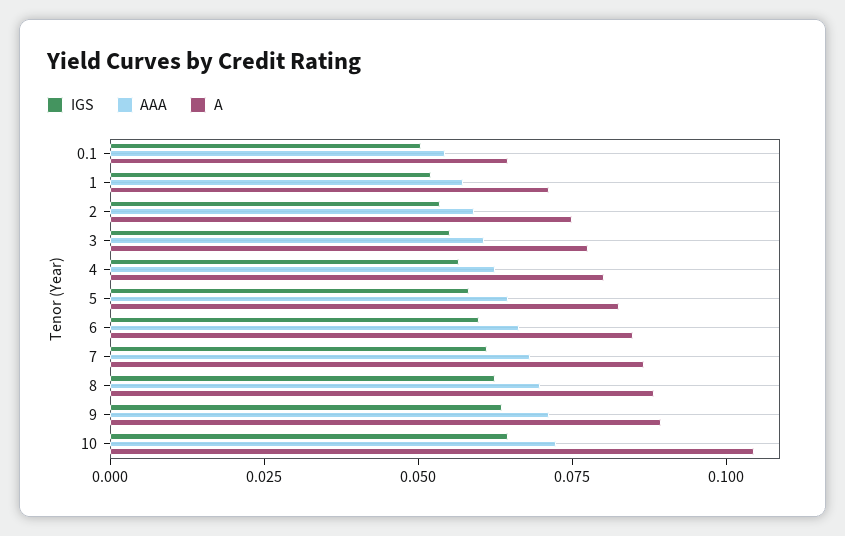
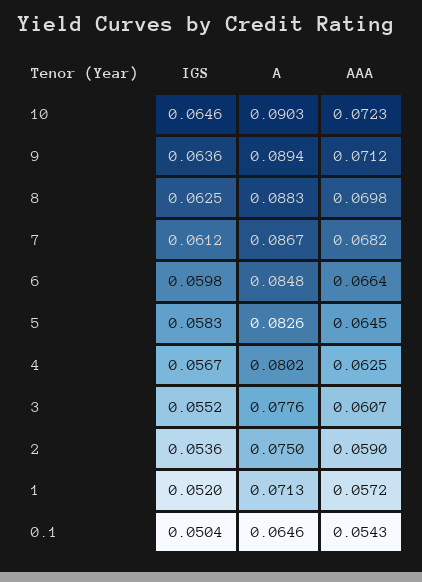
  {
    "IGS": {
      "0.1": 0.0504,
      "1": 0.052,
      "2": 0.0536,
      "3": 0.0552,
      "4": 0.0567,
      "5": 0.0583,
      "6": 0.0598,
      "7": 0.0612,
      "8": 0.0625,
      "9": 0.0636,
      "10": 0.0646
    },
    "AAA": {
      "0.1": 0.0543,
      "1": 0.0572,
      "2": 0.059,
      "3": 0.0607,
      "4": 0.0625,
      "5": 0.0645,
      "6": 0.0664,
      "7": 0.0682,
      "8": 0.0698,
      "9": 0.0712,
      "10": 0.0723
    },
    "A": {
      "0.1": 0.0646,
      "1": 0.0713,
      "2": 0.075,
      "3": 0.0776,
      "4": 0.0802,
      "5": 0.0826,
      "6": 0.0848,
      "7": 0.0867,
      "8": 0.0883,
      "9": 0.0894,
-     "10": 0.105
+     "10": 0.0903
    }
  }

